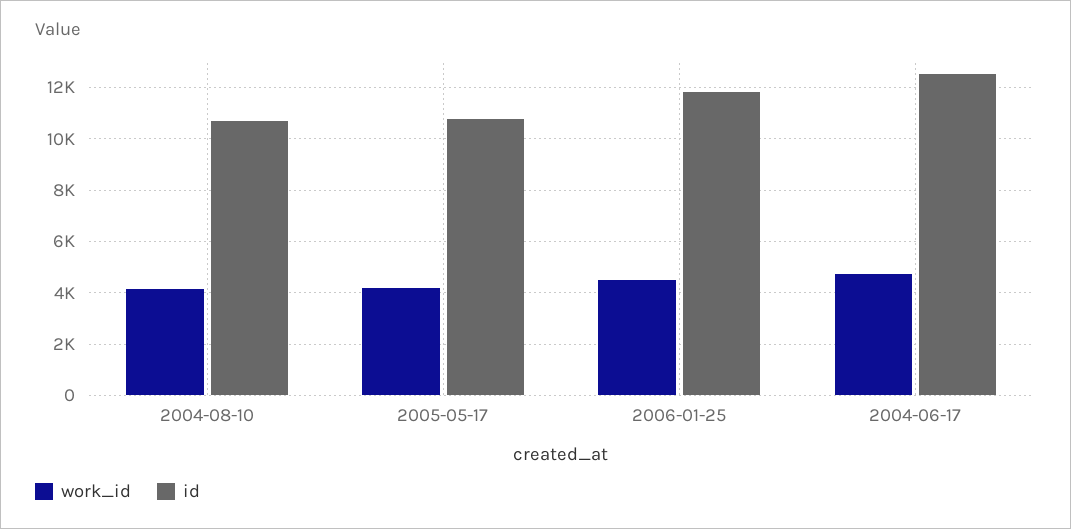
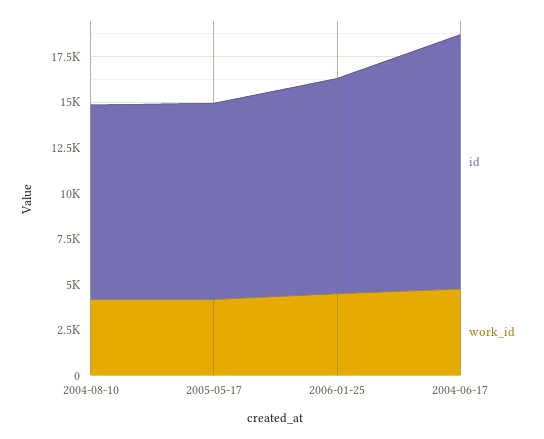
  {
    "work_id": {
      "2004-08-10": 4250,
      "2005-05-17": 4250,
      "2006-01-25": 4500,
      "2004-06-17": 4750
    },
    "id": {
      "2004-08-10": 10750,
      "2005-05-17": 10750,
      "2006-01-25": 11750,
-     "2004-06-17": 12500
+     "2004-06-17": 14000
    }
  }

